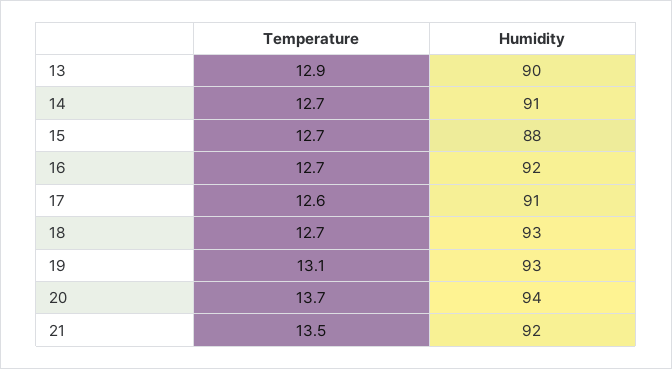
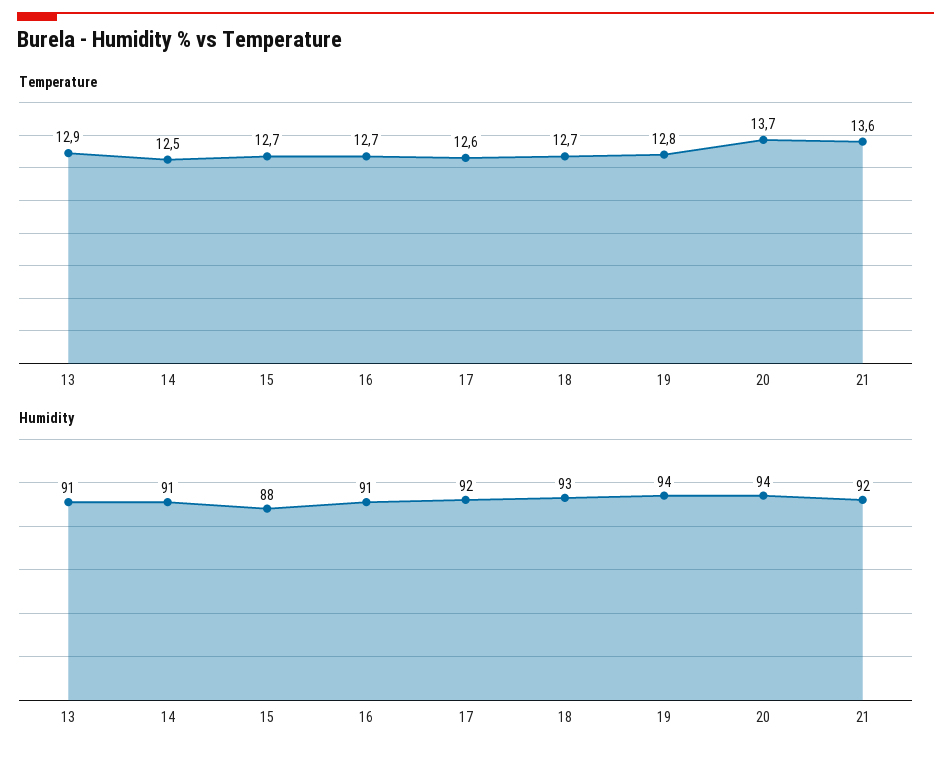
  {
    "Temperature": {
      "13": 12.9,
-     "14": 12.7,
+     "14": 12.5,
      "15": 12.7,
      "16": 12.7,
      "17": 12.6,
      "18": 12.7,
-     "19": 13.1,
+     "19": 12.8,
      "20": 13.7,
-     "21": 13.5
+     "21": 13.6
    },
    "Humidity": {
-     "13": 90,
+     "13": 91,
      "14": 91,
      "15": 88,
-     "16": 92,
+     "16": 91,
-     "17": 91,
+     "17": 92,
      "18": 93,
-     "19": 93,
+     "19": 94,
      "20": 94,
      "21": 92
    }
  }

